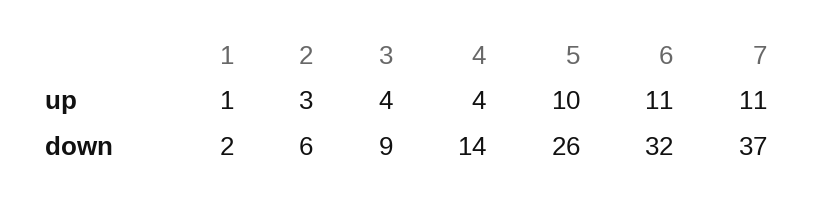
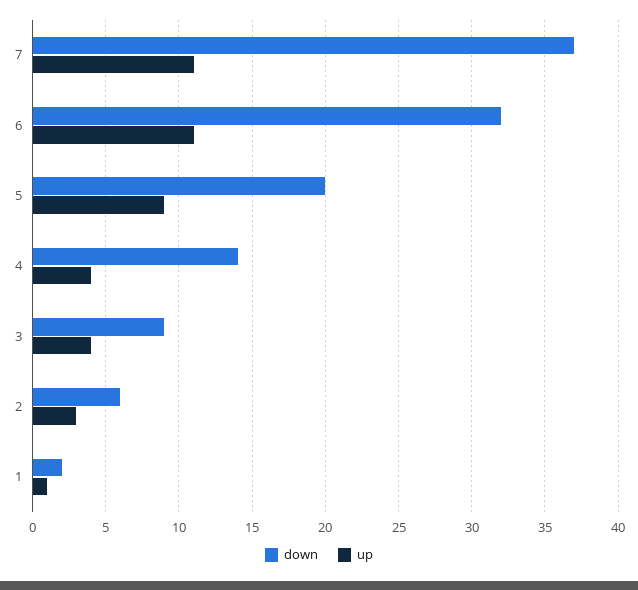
  {
    "up": {
      "1": 1,
      "2": 3,
      "3": 4,
      "4": 4,
-     "5": 10,
+     "5": 9,
      "6": 11,
      "7": 11
    },
    "down": {
      "1": 2,
      "2": 6,
      "3": 9,
      "4": 14,
-     "5": 26,
+     "5": 20,
      "6": 32,
      "7": 37
    }
  }

